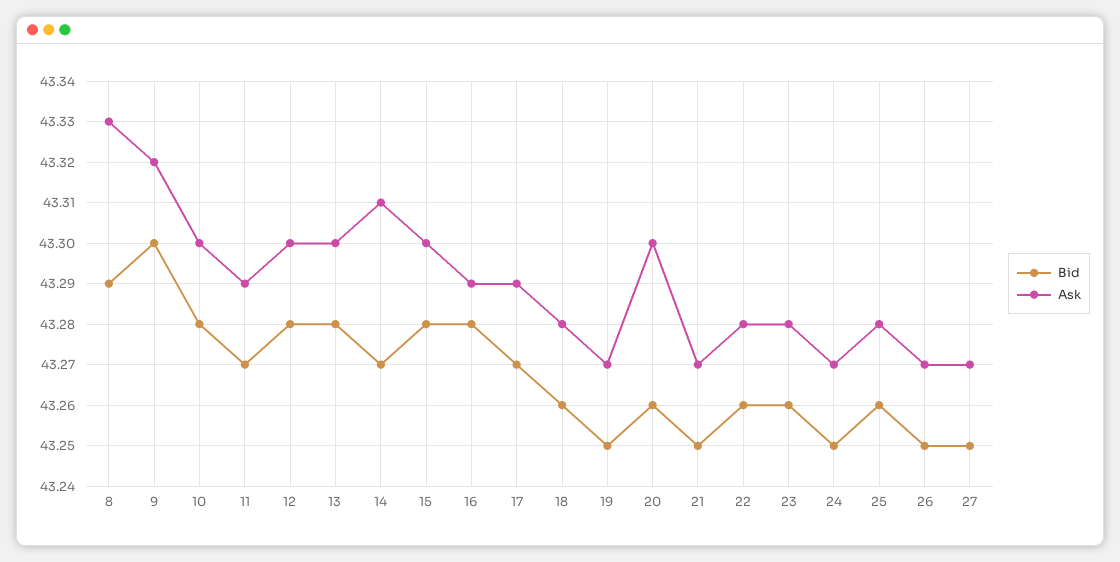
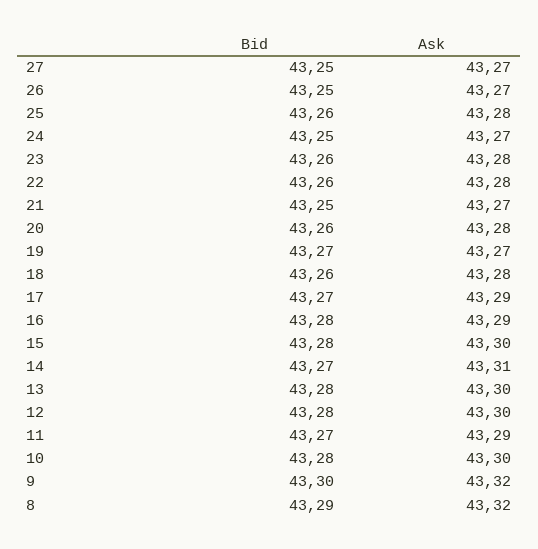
  {
    "Bid": {
      "8": 43.29,
      "9": 43.3,
      "10": 43.28,
      "11": 43.27,
      "12": 43.28,
      "13": 43.28,
      "14": 43.27,
      "15": 43.28,
      "16": 43.28,
      "17": 43.27,
      "18": 43.26,
-     "19": 43.25,
+     "19": 43.27,
      "20": 43.26,
      "21": 43.25,
      "22": 43.26,
      "23": 43.26,
      "24": 43.25,
      "25": 43.26,
      "26": 43.25,
      "27": 43.25
    },
    "Ask": {
-     "8": 43.33,
+     "8": 43.32,
      "9": 43.32,
      "10": 43.3,
      "11": 43.29,
      "12": 43.3,
      "13": 43.3,
      "14": 43.31,
      "15": 43.3,
      "16": 43.29,
      "17": 43.29,
      "18": 43.28,
      "19": 43.27,
-     "20": 43.3,
+     "20": 43.28,
      "21": 43.27,
      "22": 43.28,
      "23": 43.28,
      "24": 43.27,
      "25": 43.28,
      "26": 43.27,
      "27": 43.27
    }
  }

